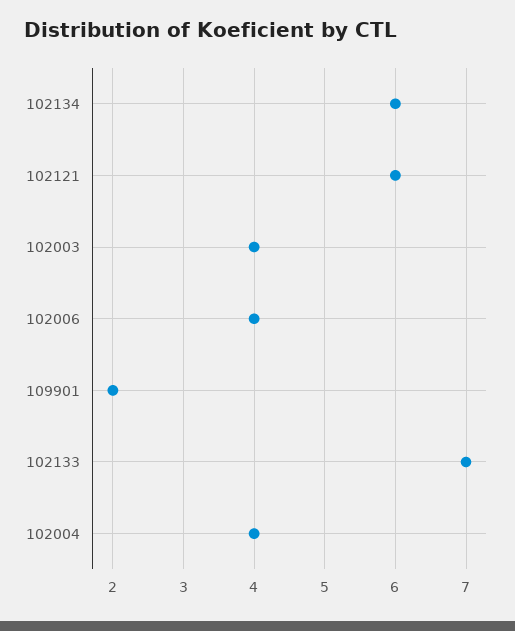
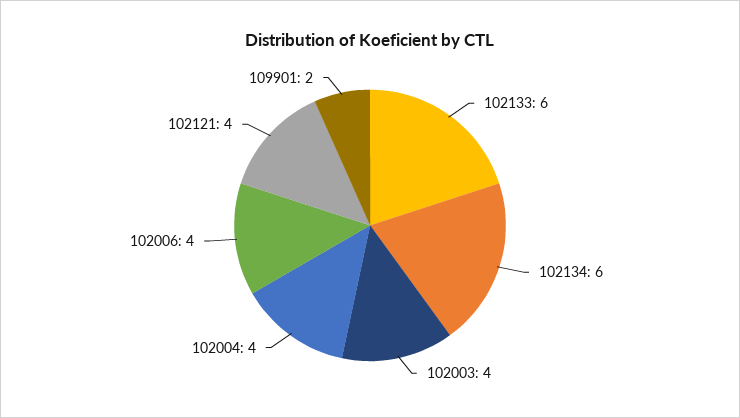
  {
    "102134": 6,
-   "102121": 6,
+   "102121": 4,
    "102003": 4,
    "102006": 4,
    "109901": 2,
-   "102133": 7,
+   "102133": 6,
    "102004": 4
  }

